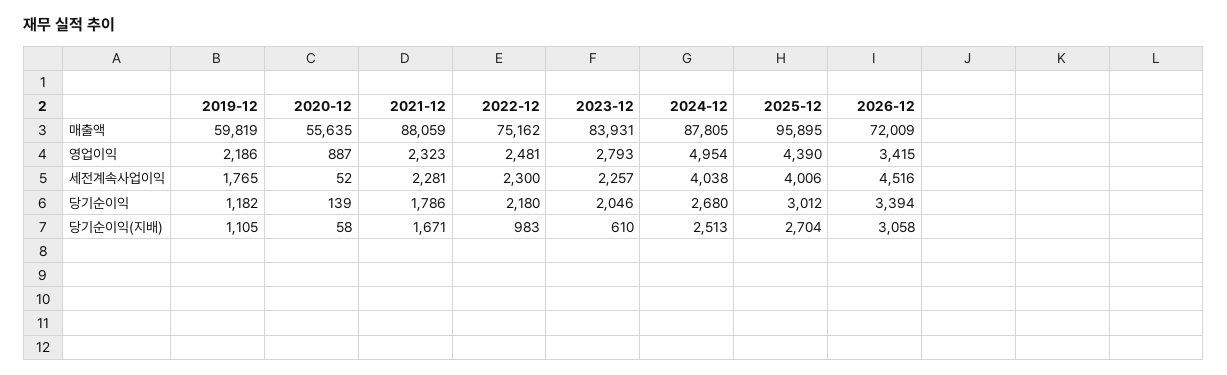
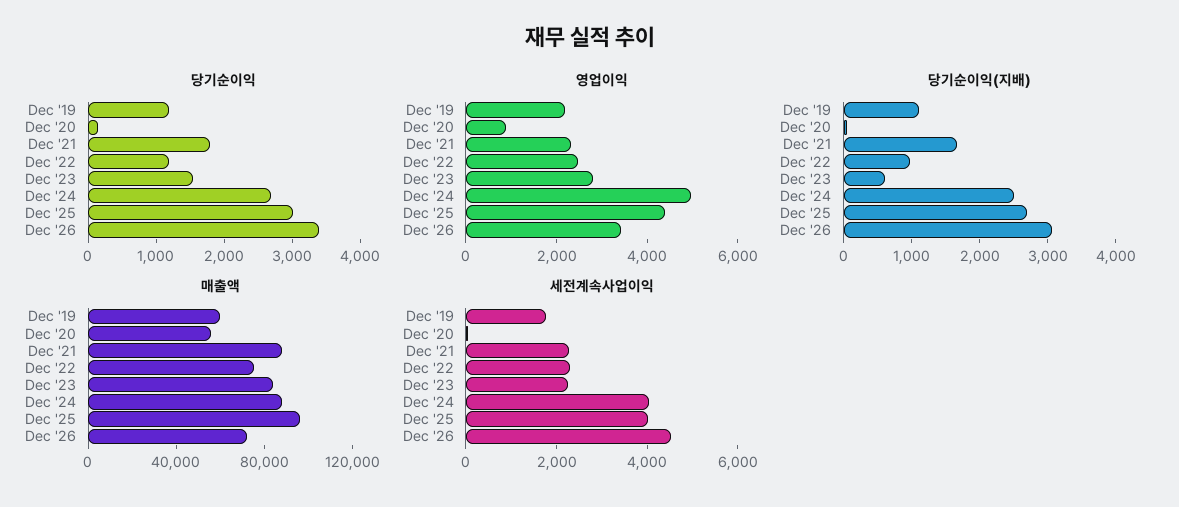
  {
    "매출액": {
      "2019-12": 59819,
      "2020-12": 55635,
      "2021-12": 88059,
      "2022-12": 75162,
      "2023-12": 83931,
      "2024-12": 87805,
      "2025-12": 95895,
      "2026-12": 72009
    },
    "영업이익": {
      "2019-12": 2186,
      "2020-12": 887,
      "2021-12": 2323,
      "2022-12": 2481,
      "2023-12": 2793,
      "2024-12": 4954,
      "2025-12": 4390,
      "2026-12": 3415
    },
    "세전계속사업이익": {
      "2019-12": 1765,
      "2020-12": 52,
      "2021-12": 2281,
      "2022-12": 2300,
      "2023-12": 2257,
      "2024-12": 4038,
      "2025-12": 4006,
      "2026-12": 4516
    },
    "당기순이익": {
      "2019-12": 1182,
      "2020-12": 139,
      "2021-12": 1786,
-     "2022-12": 2180,
+     "2022-12": 1200,
-     "2023-12": 2046,
+     "2023-12": 1600,
      "2024-12": 2680,
      "2025-12": 3012,
      "2026-12": 3394
    },
    "당기순이익(지배)": {
      "2019-12": 1105,
      "2020-12": 58,
      "2021-12": 1671,
      "2022-12": 983,
      "2023-12": 610,
      "2024-12": 2513,
      "2025-12": 2704,
      "2026-12": 3058
    }
  }

